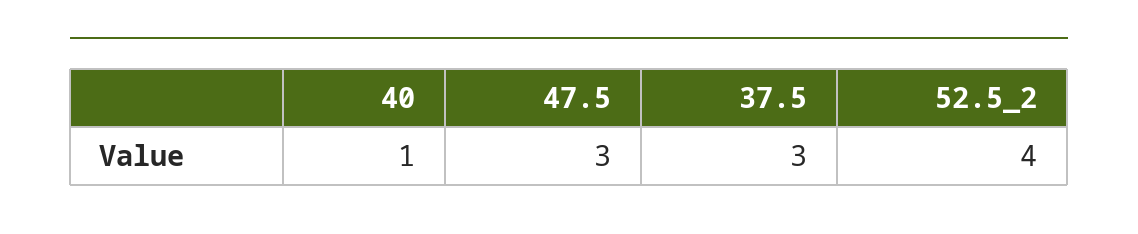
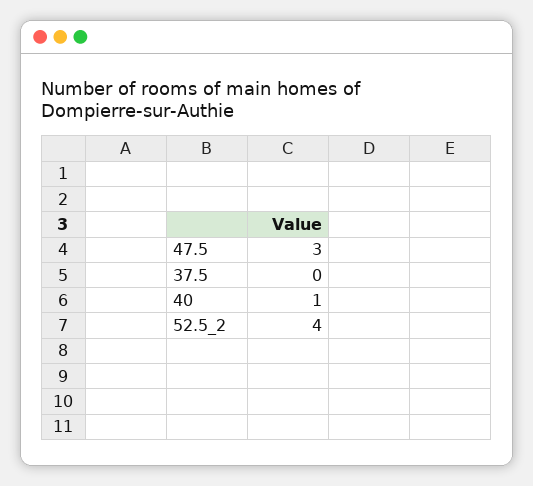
  {
    "40": 1,
    "47.5": 3,
-   "37.5": 3,
+   "37.5": 0,
    "52.5_2": 4
  }

